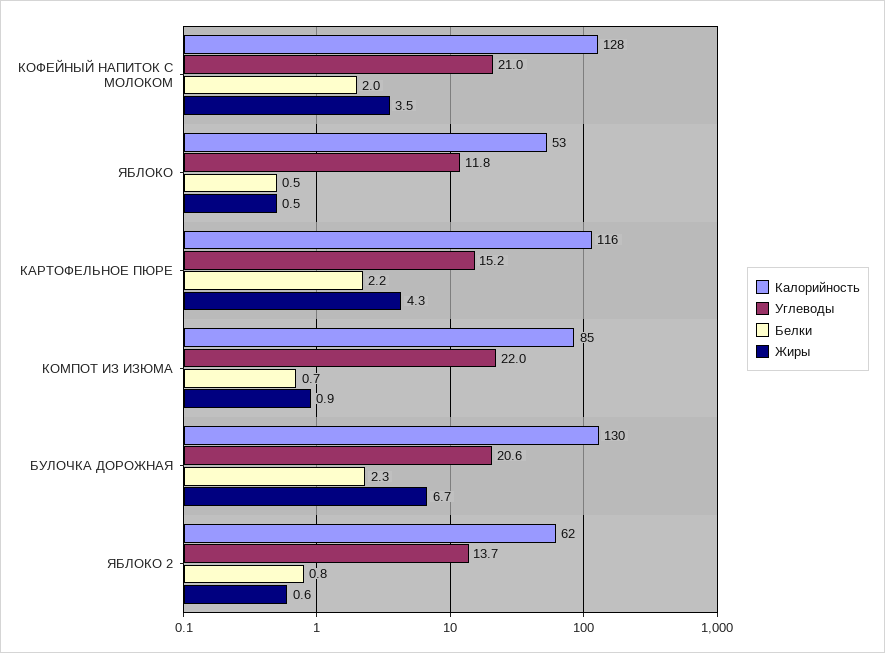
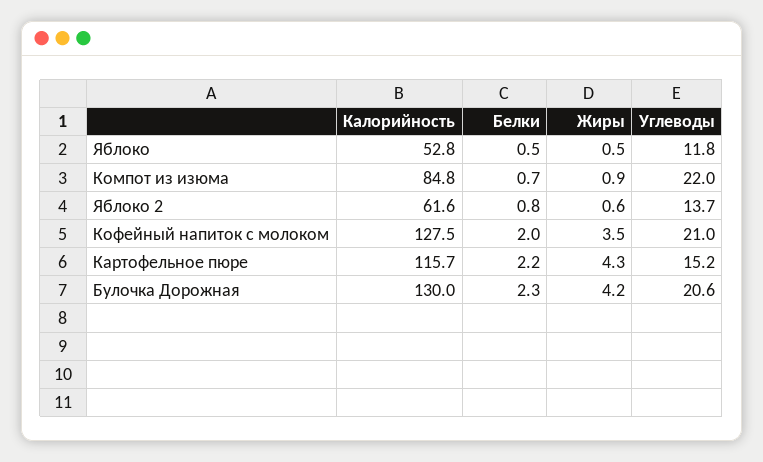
  {
    "Калорийность": {
      "КОФЕЙНЫЙ НАПИТОК С МОЛОКОМ": 127.5,
      "ЯБЛОКО": 52.8,
      "КАРТОФЕЛЬНОЕ ПЮРЕ": 115.7,
      "КОМПОТ ИЗ ИЗЮМА": 84.8,
      "БУЛОЧКА ДОРОЖНАЯ": 130,
      "ЯБЛОКО 2": 61.6
    },
    "Углеводы": {
      "КОФЕЙНЫЙ НАПИТОК С МОЛОКОМ": 21,
      "ЯБЛОКО": 11.8,
      "КАРТОФЕЛЬНОЕ ПЮРЕ": 15.2,
      "КОМПОТ ИЗ ИЗЮМА": 22,
      "БУЛОЧКА ДОРОЖНАЯ": 20.6,
      "ЯБЛОКО 2": 13.7
    },
    "Белки": {
      "КОФЕЙНЫЙ НАПИТОК С МОЛОКОМ": 2,
      "ЯБЛОКО": 0.5,
      "КАРТОФЕЛЬНОЕ ПЮРЕ": 2.2,
      "КОМПОТ ИЗ ИЗЮМА": 0.7,
      "БУЛОЧКА ДОРОЖНАЯ": 2.3,
      "ЯБЛОКО 2": 0.8
    },
    "Жиры": {
      "КОФЕЙНЫЙ НАПИТОК С МОЛОКОМ": 3.5,
      "ЯБЛОКО": 0.5,
      "КАРТОФЕЛЬНОЕ ПЮРЕ": 4.3,
      "КОМПОТ ИЗ ИЗЮМА": 0.9,
-     "БУЛОЧКА ДОРОЖНАЯ": 6.7,
+     "БУЛОЧКА ДОРОЖНАЯ": 4.2,
      "ЯБЛОКО 2": 0.6
    }
  }

